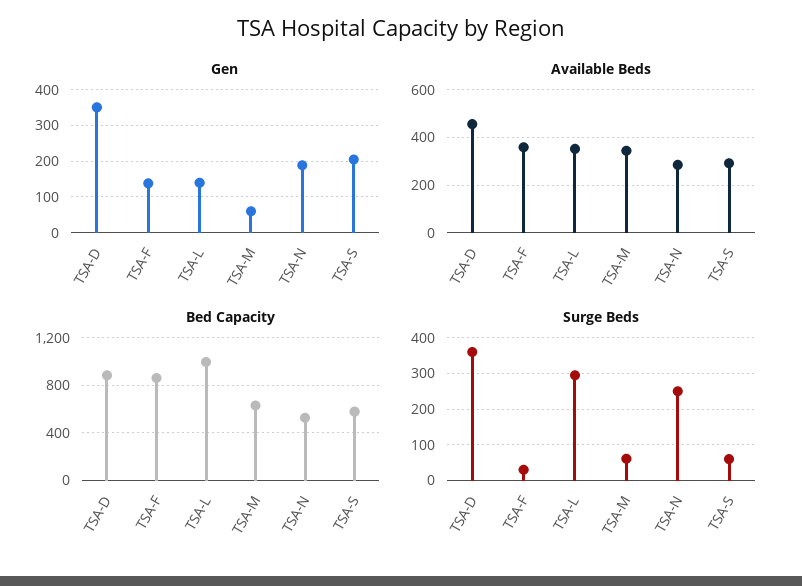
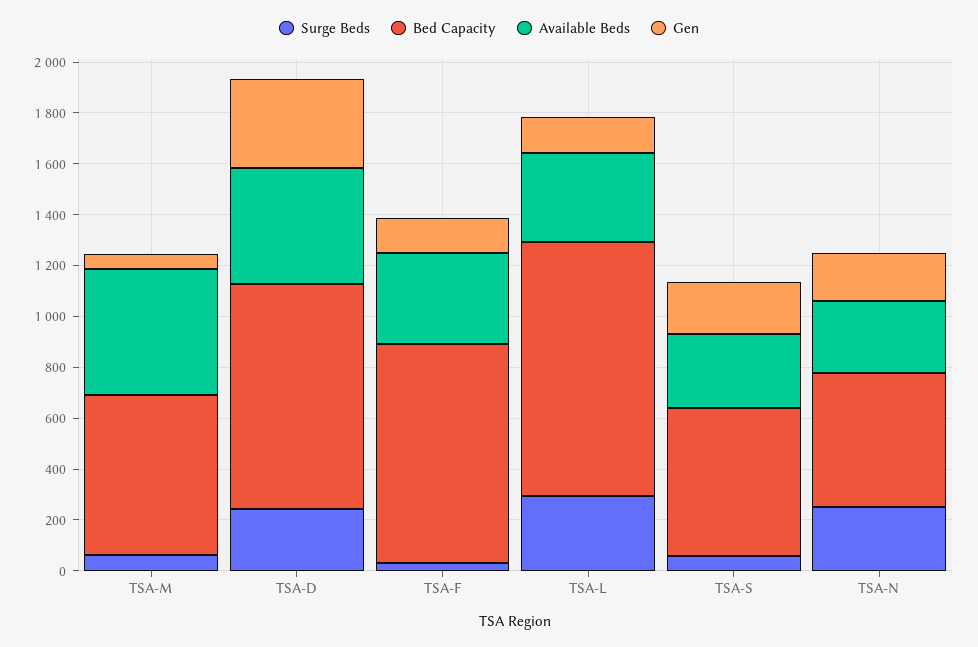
  {
    "Gen": {
      "TSA-D": 360,
      "TSA-F": 140,
      "TSA-L": 140,
      "TSA-M": 60,
      "TSA-N": 180,
      "TSA-S": 200
    },
    "Available Beds": {
      "TSA-D": 450,
      "TSA-F": 350,
      "TSA-L": 350,
-     "TSA-M": 350,
+     "TSA-M": 500,
      "TSA-N": 300,
      "TSA-S": 300
    },
    "Bed Capacity": {
      "TSA-D": 900,
      "TSA-F": 850,
      "TSA-L": 1000,
      "TSA-M": 650,
      "TSA-N": 550,
      "TSA-S": 600
    },
    "Surge Beds": {
-     "TSA-D": 360,
+     "TSA-D": 250,
      "TSA-F": 40,
      "TSA-L": 300,
      "TSA-M": 60,
      "TSA-N": 260,
      "TSA-S": 60
    }
  }

